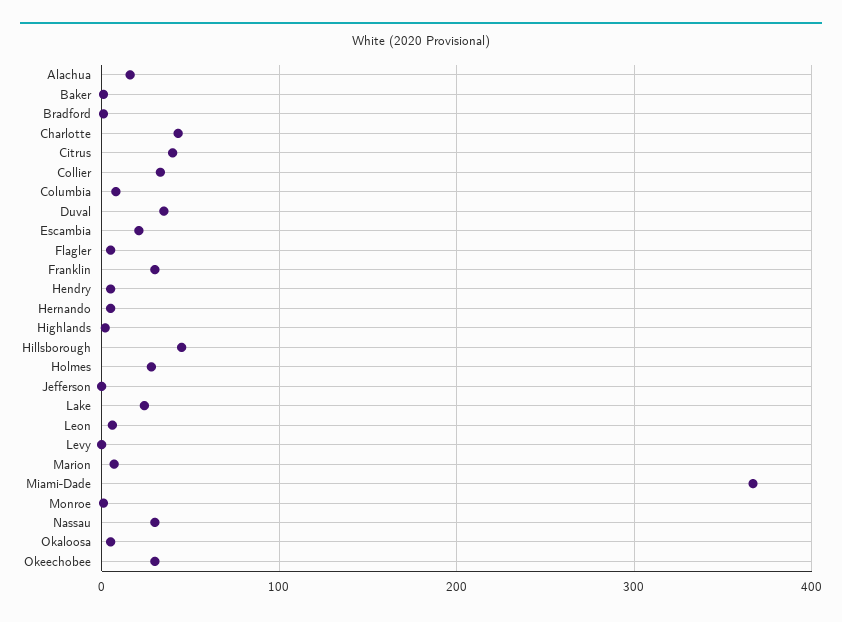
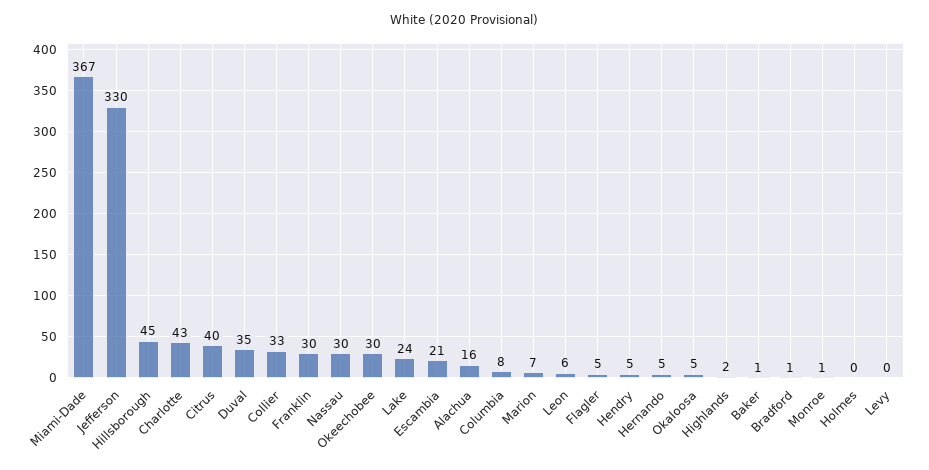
  {
    "Alachua": 16,
    "Baker": 1,
    "Bradford": 1,
    "Charlotte": 43,
    "Citrus": 40,
    "Collier": 33,
    "Columbia": 8,
    "Duval": 35,
    "Escambia": 21,
    "Flagler": 5,
    "Franklin": 30,
    "Hendry": 5,
    "Hernando": 5,
    "Highlands": 2,
    "Hillsborough": 45,
-   "Holmes": 30,
+   "Holmes": 0,
-   "Jefferson": 0,
+   "Jefferson": 330,
    "Lake": 24,
    "Leon": 6,
    "Levy": 0,
    "Marion": 7,
    "Miami-Dade": 367,
    "Monroe": 1,
    "Nassau": 30,
    "Okaloosa": 5,
    "Okeechobee": 30
  }

